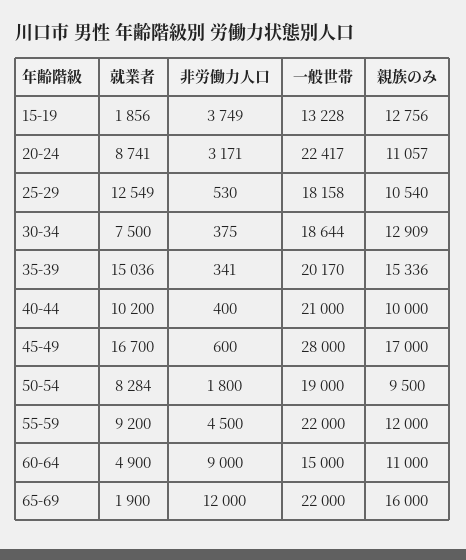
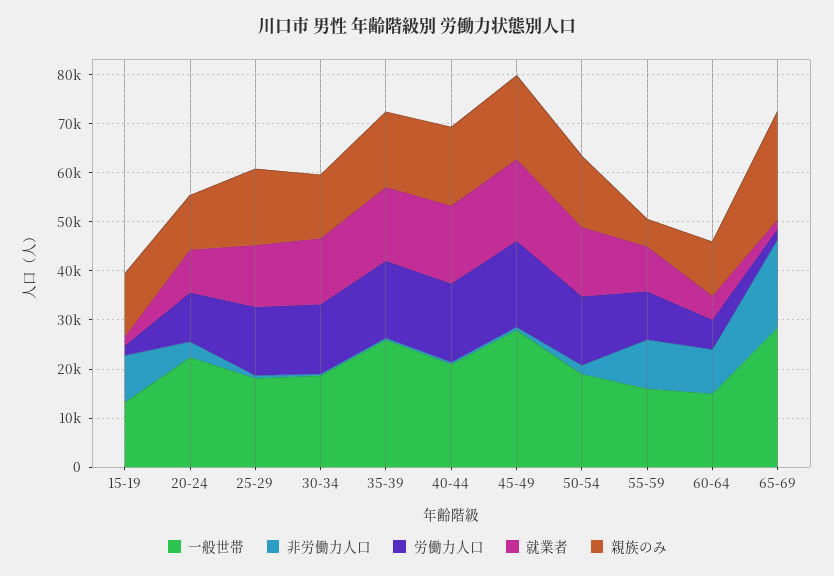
  {
    "就業者": {
      "15-19": 1856,
      "20-24": 8741,
      "25-29": 12549,
-     "30-34": 7500,
+     "30-34": 14000,
      "35-39": 15036,
-     "40-44": 10200,
+     "40-44": 16000,
      "45-49": 16700,
-     "50-54": 8284,
+     "50-54": 14000,
      "55-59": 9200,
      "60-64": 4900,
      "65-69": 1900
    },
    "非労働力人口": {
-     "15-19": 3749,
+     "15-19": 10000,
      "20-24": 3171,
      "25-29": 530,
      "30-34": 375,
      "35-39": 341,
      "40-44": 400,
      "45-49": 600,
      "50-54": 1800,
-     "55-59": 4500,
+     "55-59": 10000,
      "60-64": 9000,
-     "65-69": 12000
+     "65-69": 18000
    },
    "一般世帯": {
      "15-19": 13228,
      "20-24": 22417,
      "25-29": 18158,
      "30-34": 18644,
-     "35-39": 20170,
+     "35-39": 26000,
      "40-44": 21000,
      "45-49": 28000,
      "50-54": 19000,
-     "55-59": 22000,
+     "55-59": 16000,
      "60-64": 15000,
-     "65-69": 22000
+     "65-69": 28000
    },
    "親族のみ": {
      "15-19": 12756,
      "20-24": 11057,
-     "25-29": 10540,
+     "25-29": 16000,
      "30-34": 12909,
      "35-39": 15336,
-     "40-44": 10000,
+     "40-44": 16000,
      "45-49": 17000,
-     "50-54": 9500,
+     "50-54": 14000,
-     "55-59": 12000,
+     "55-59": 6000,
      "60-64": 11000,
-     "65-69": 16000
+     "65-69": 22000
-   }
+   },
+   "労働力人口": {
+     "15-19": 2000,
+     "20-24": 10000,
+     "25-29": 14000,
+     "30-34": 14000,
+     "35-39": 16000,
+     "40-44": 16000,
+     "45-49": 18000,
+     "50-54": 14000,
+     "55-59": 10000,
+     "60-64": 6000,
+     "65-69": 2000
+   }
  }

